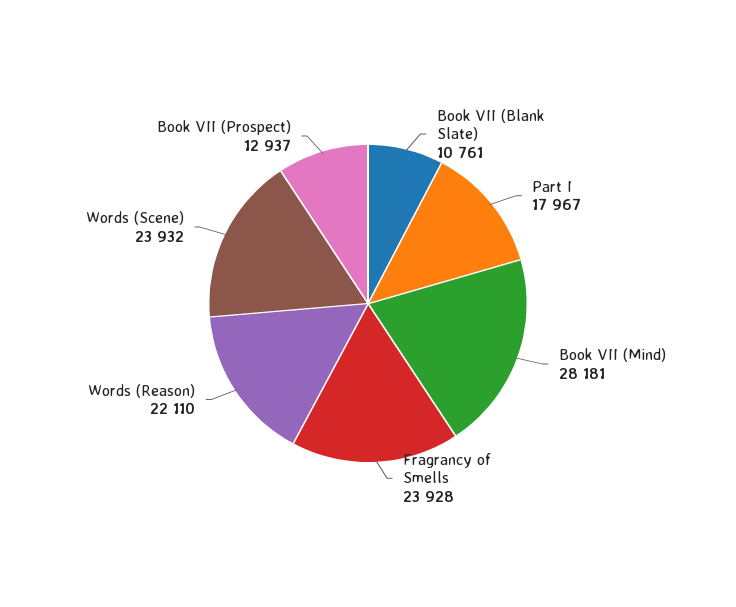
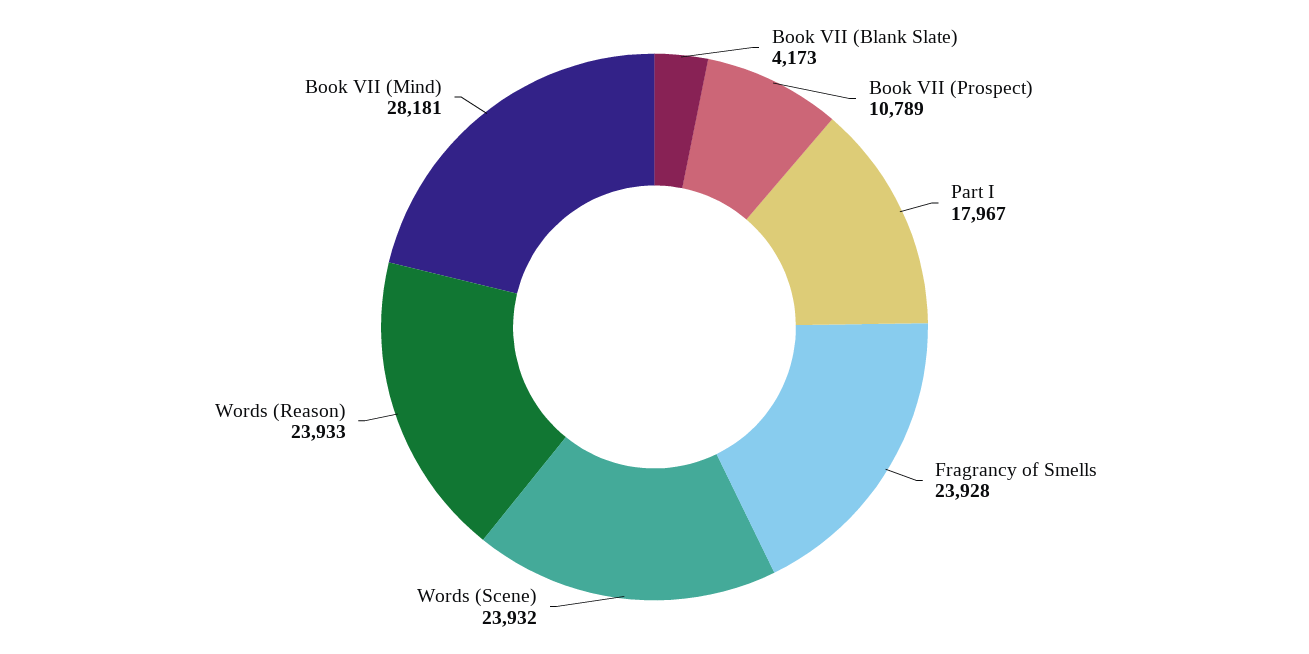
  {
-   "Book VII (Blank Slate)": 10761,
+   "Book VII (Blank Slate)": 4173,
    "Part I": 17967,
    "Book VII (Mind)": 28181,
    "Fragrancy of Smells": 23928,
-   "Words (Reason)": 22110,
+   "Words (Reason)": 23933,
    "Words (Scene)": 23932,
-   "Book VII (Prospect)": 12937
+   "Book VII (Prospect)": 10789
  }

